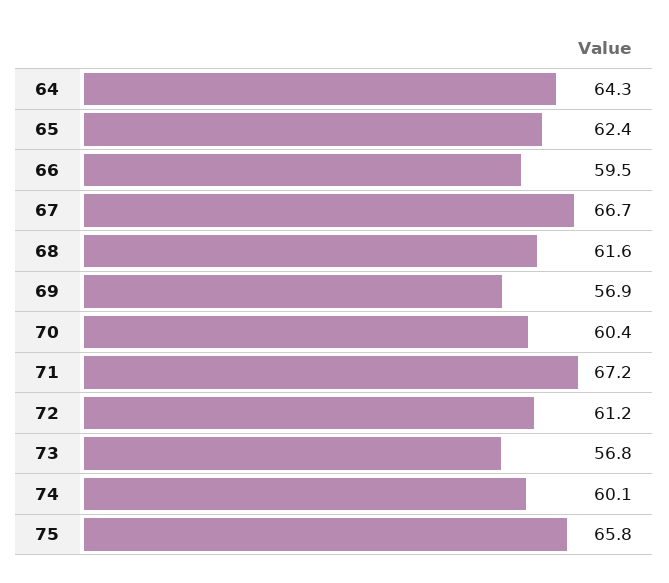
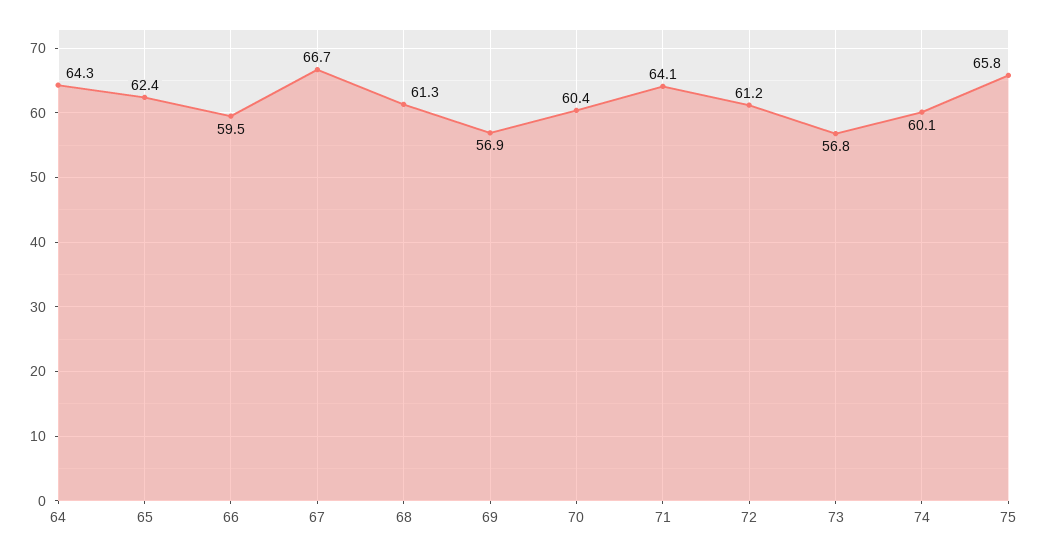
  {
    "64": 64.3,
    "65": 62.4,
    "66": 59.5,
    "67": 66.7,
-   "68": 61.6,
+   "68": 61.3,
    "69": 56.9,
    "70": 60.4,
-   "71": 67.2,
+   "71": 64.1,
    "72": 61.2,
    "73": 56.8,
    "74": 60.1,
    "75": 65.8
  }

